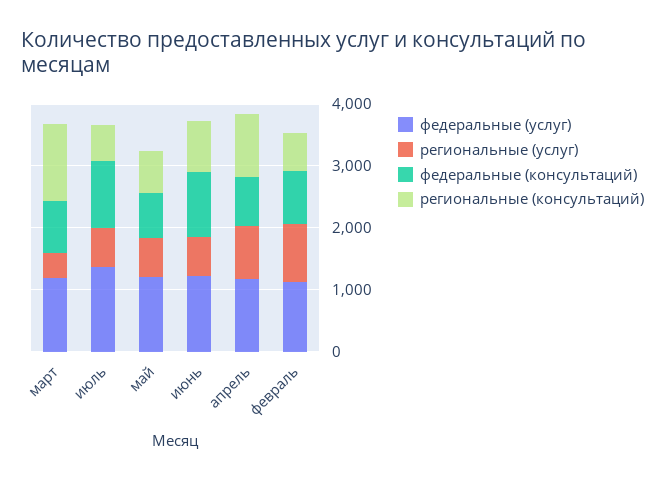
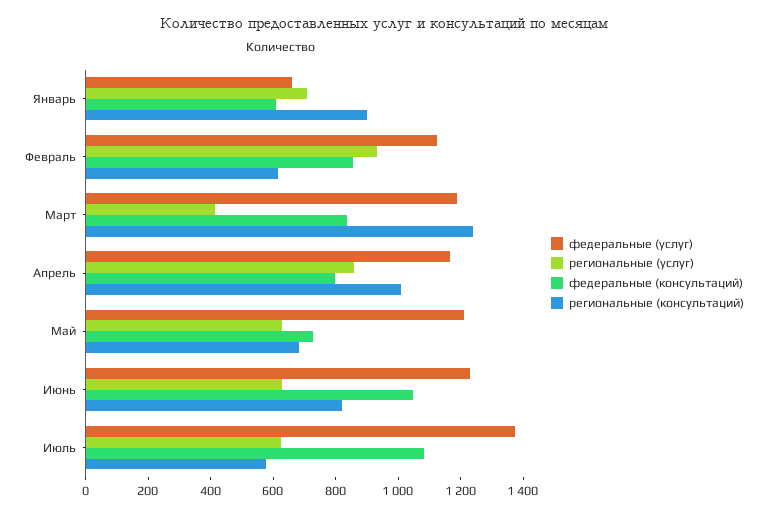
  {
    "федеральные (услуг)": {
      "март": 1200,
      "июль": 1350,
      "май": 1200,
      "июнь": 1250,
      "апрель": 1150,
-     "февраль": 1100
+     "февраль": 1100,
+     "Январь": 650
    },
    "региональные (услуг)": {
      "март": 400,
      "июль": 650,
      "май": 650,
      "июнь": 650,
      "апрель": 850,
-     "февраль": 950
+     "февраль": 950,
+     "Январь": 700
    },
    "федеральные (консультаций)": {
      "март": 850,
      "июль": 1100,
      "май": 750,
      "июнь": 1050,
      "апрель": 800,
-     "февраль": 850
+     "февраль": 850,
+     "Январь": 600
    },
    "региональные (консультаций)": {
      "март": 1250,
      "июль": 600,
      "май": 700,
      "июнь": 800,
      "апрель": 1000,
-     "февраль": 600
+     "февраль": 600,
+     "Январь": 900
    }
  }

